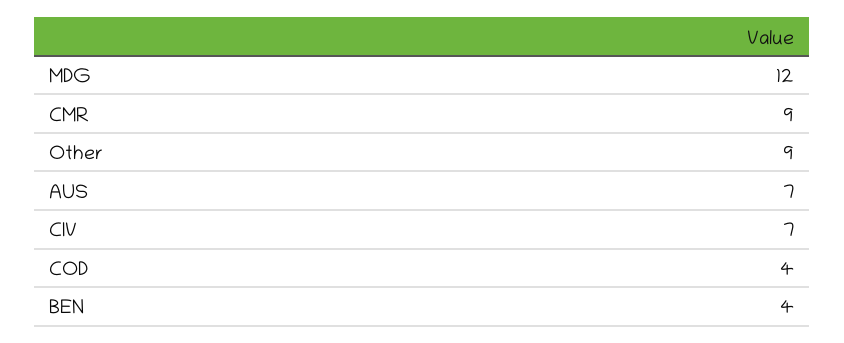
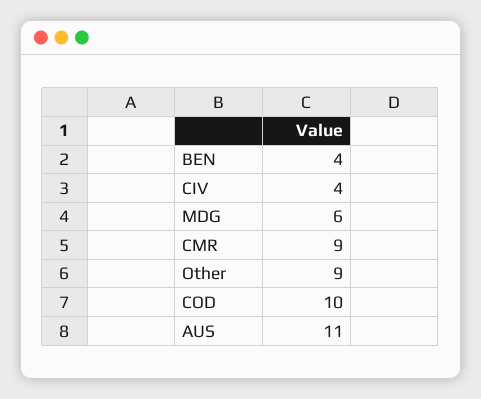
  {
-   "MDG": 12,
+   "MDG": 6,
    "CMR": 9,
    "Other": 9,
-   "AUS": 7,
+   "AUS": 11,
-   "CIV": 7,
+   "CIV": 4,
-   "COD": 4,
+   "COD": 10,
    "BEN": 4
  }

